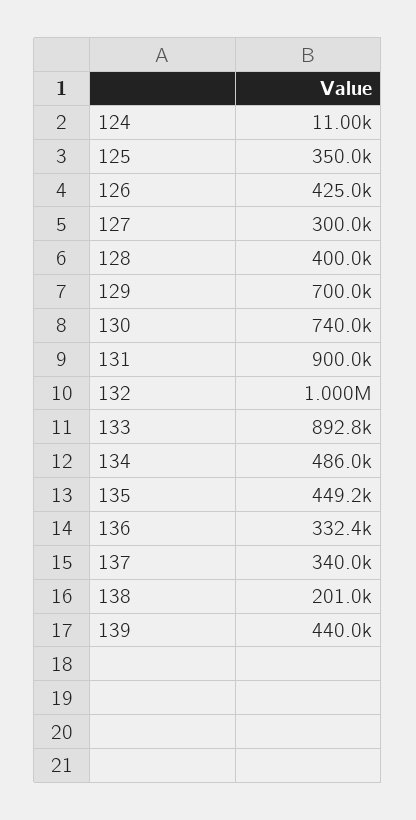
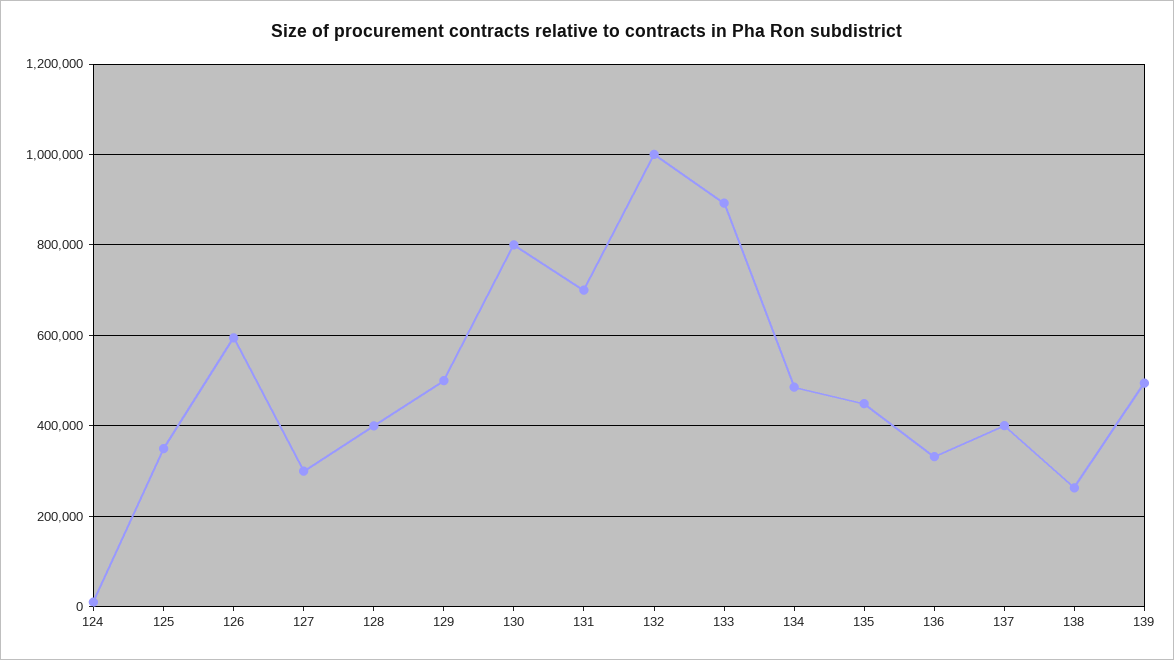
  {
    "124": 11000,
    "125": 350000,
-   "126": 425000,
+   "126": 600000,
    "127": 300000,
    "128": 400000,
-   "129": 700000,
+   "129": 500000,
-   "130": 740000,
+   "130": 800000,
-   "131": 900000,
+   "131": 700000,
    "132": 1000000,
    "133": 892800,
    "134": 486000,
    "135": 449200,
    "136": 332400,
-   "137": 340000,
+   "137": 400000,
-   "138": 201000,
+   "138": 260000,
-   "139": 440000
+   "139": 500000
  }

